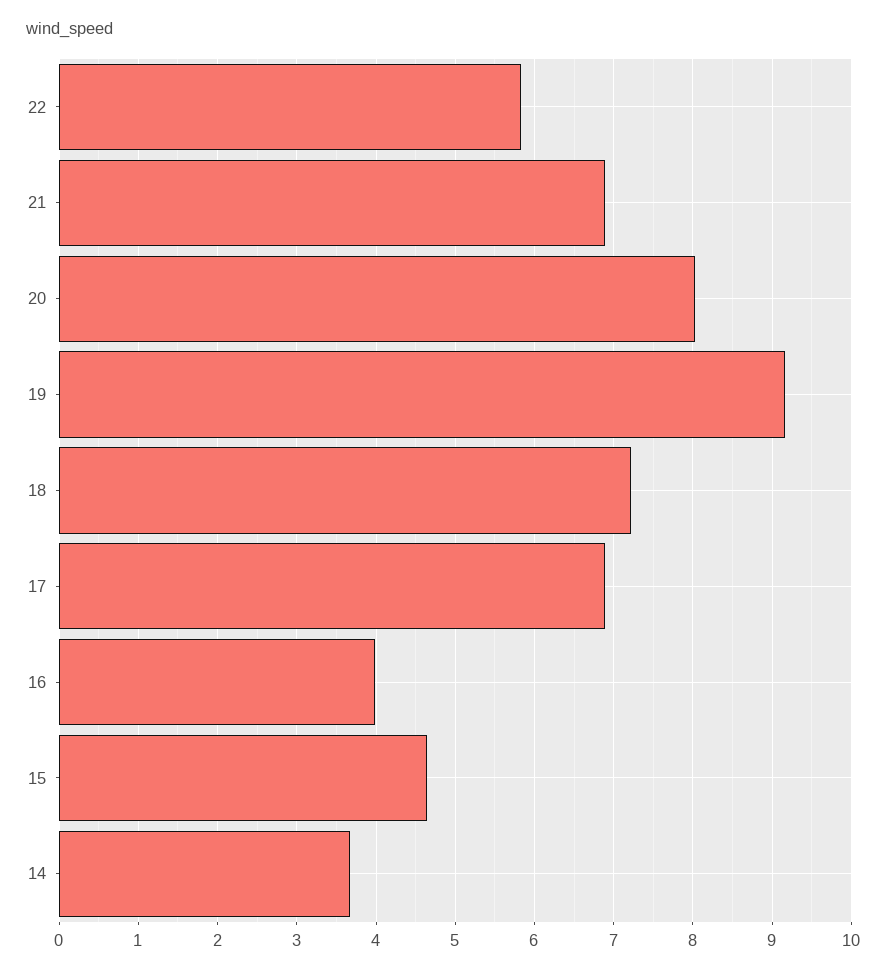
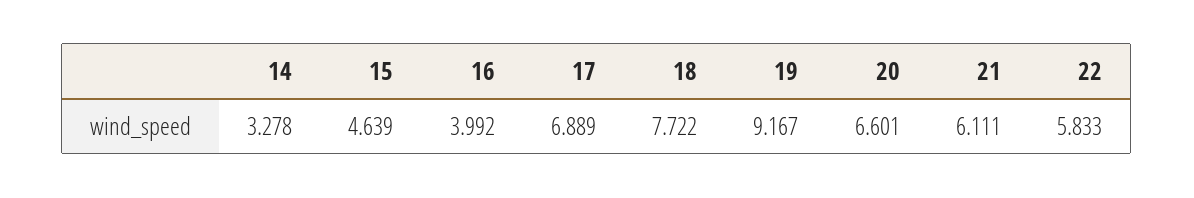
  {
    "22": 5.833,
-   "21": 6.9,
+   "21": 6.111,
-   "20": 8,
+   "20": 6.601,
    "19": 9.167,
-   "18": 7.2,
+   "18": 7.722,
    "17": 6.889,
    "16": 3.992,
    "15": 4.639,
-   "14": 3.7
+   "14": 3.278
  }

